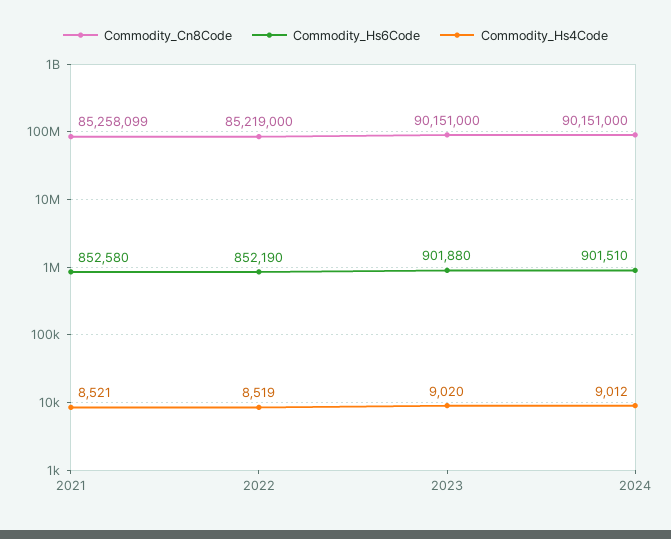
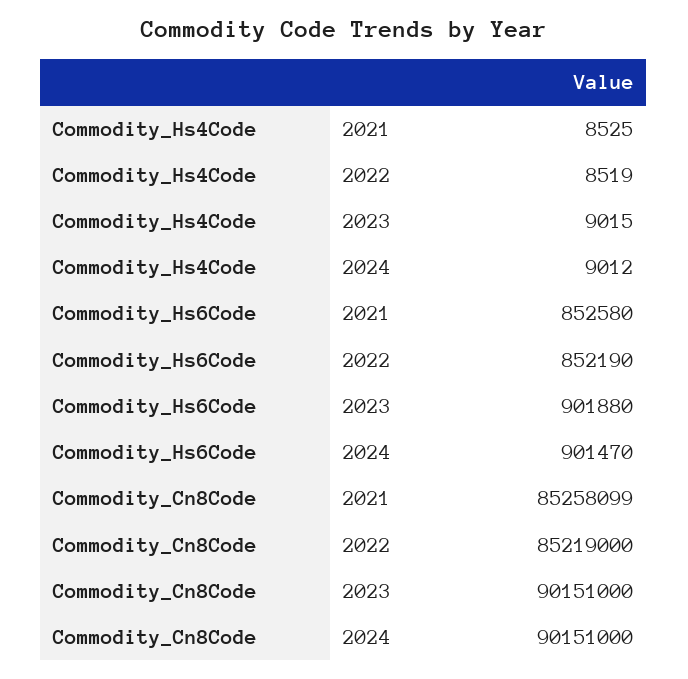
  {
    "Commodity_Cn8Code": {
      "2021": 85258099,
      "2022": 85219000,
      "2023": 90151000,
      "2024": 90151000
    },
    "Commodity_Hs6Code": {
      "2021": 852580,
      "2022": 852190,
      "2023": 901880,
-     "2024": 901510
+     "2024": 901470
    },
    "Commodity_Hs4Code": {
-     "2021": 8521,
+     "2021": 8525,
      "2022": 8519,
-     "2023": 9020,
+     "2023": 9015,
      "2024": 9012
    }
  }

